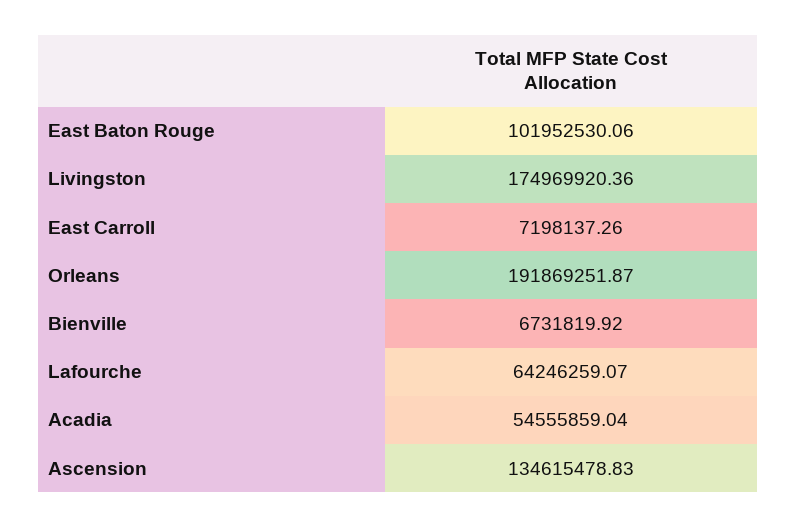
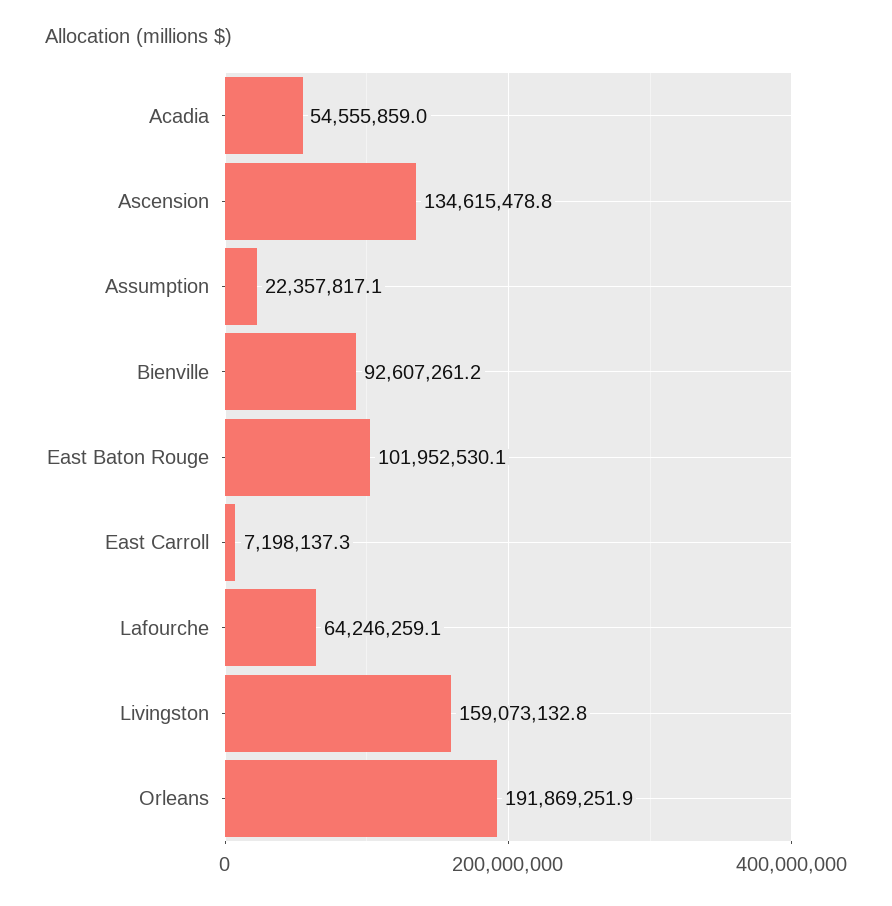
  {
    "East Baton Rouge": 101952530.06,
-   "Livingston": 174969920.36,
+   "Livingston": 159073132.8,
    "East Carroll": 7198137.26,
    "Orleans": 191869251.87,
-   "Bienville": 6731819.92,
+   "Bienville": 92607261.2,
    "Lafourche": 64246259.07,
    "Acadia": 54555859.04,
-   "Ascension": 134615478.83
+   "Ascension": 134615478.83,
+   "Assumption": 22357817.1
  }

